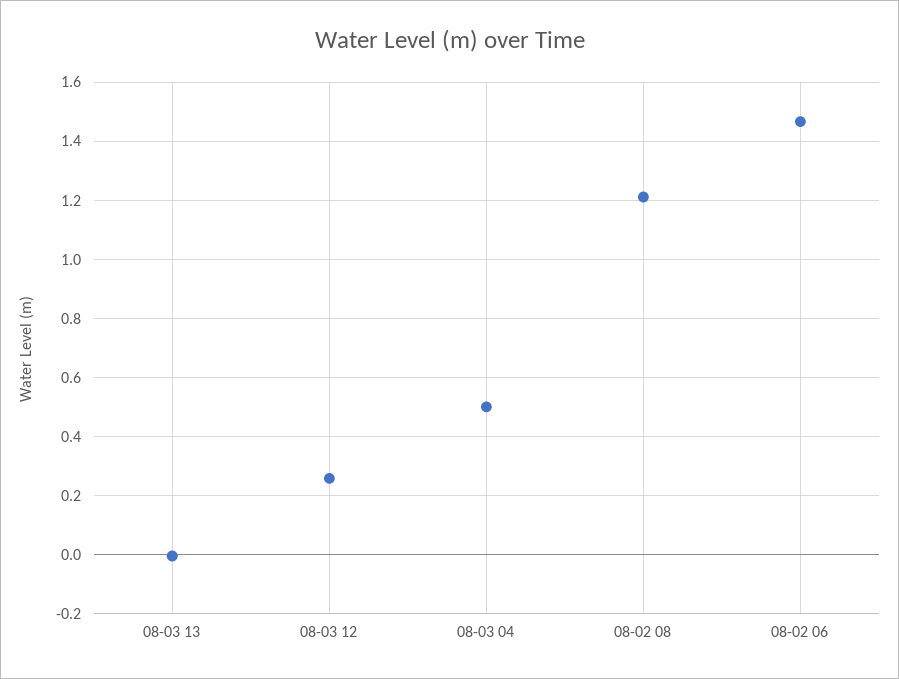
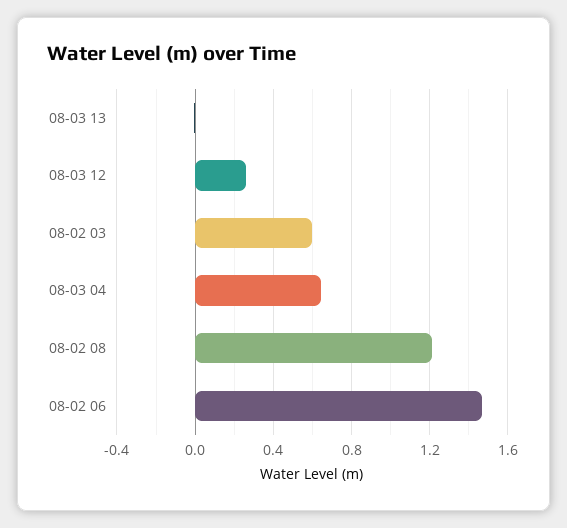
  {
    "08-03 13": 0,
    "08-03 12": 0.25,
-   "08-03 04": 0.5,
+   "08-03 04": 0.65,
    "08-02 08": 1.2,
-   "08-02 06": 1.475
+   "08-02 06": 1.475,
+   "08-02 03": 0.6
  }

